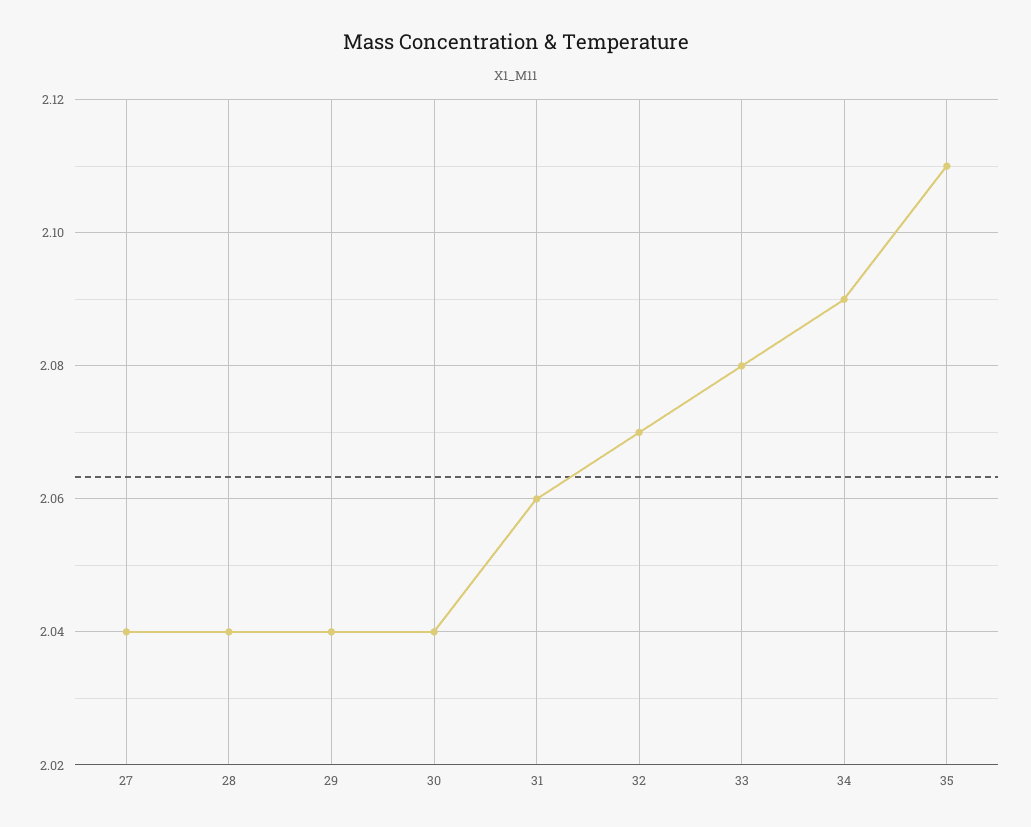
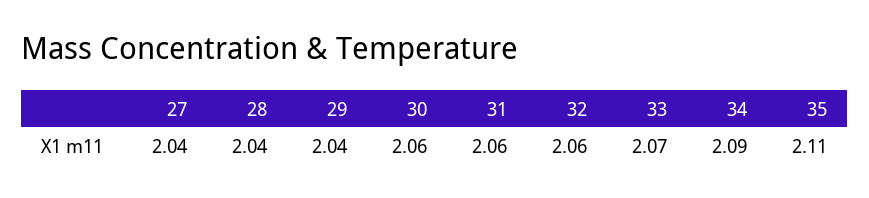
  {
    "27": 2.04,
    "28": 2.04,
    "29": 2.04,
-   "30": 2.04,
+   "30": 2.06,
    "31": 2.06,
-   "32": 2.07,
+   "32": 2.06,
-   "33": 2.08,
+   "33": 2.07,
    "34": 2.09,
    "35": 2.11
  }

